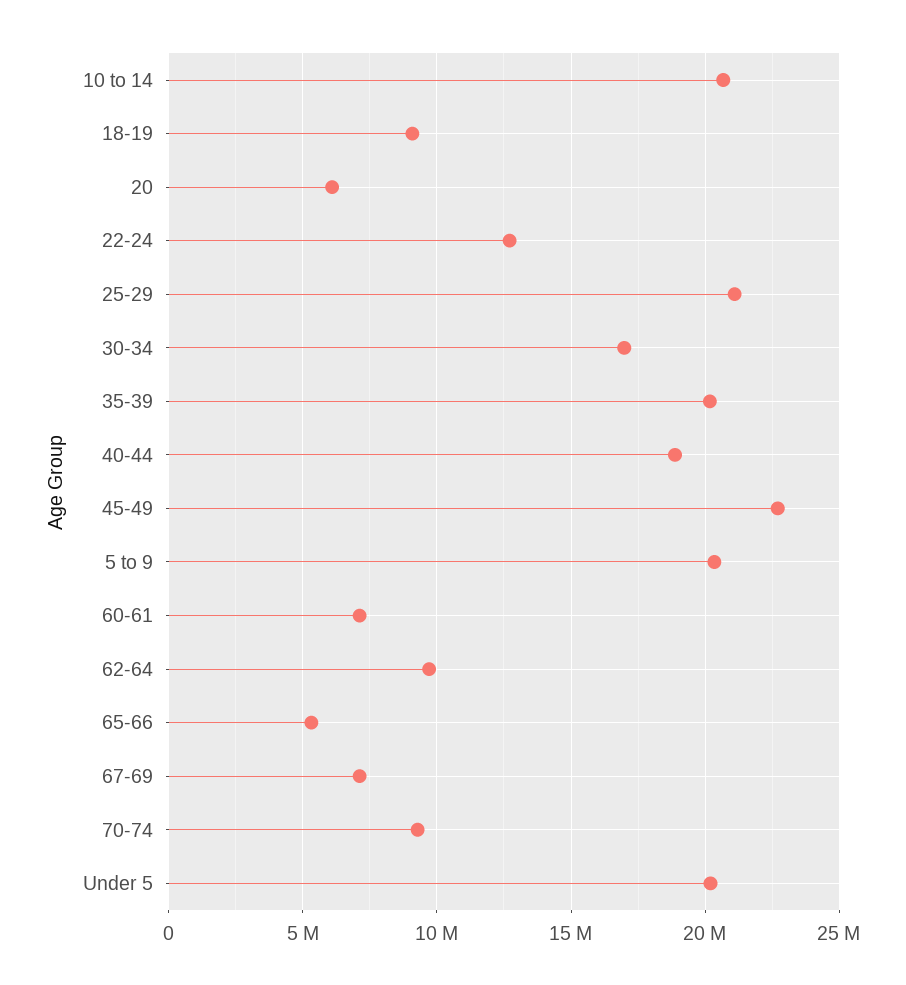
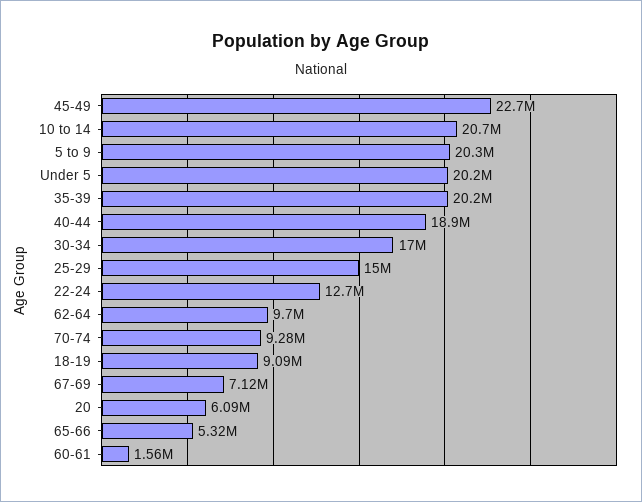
  {
    "10 to 14": 20700000,
    "18-19": 9090000,
    "20": 6090000,
    "22-24": 12700000,
-   "25-29": 21000000,
+   "25-29": 15000000,
    "30-34": 17000000,
    "35-39": 20200000,
    "40-44": 18900000,
    "45-49": 22700000,
    "5 to 9": 20300000,
-   "60-61": 7000000,
+   "60-61": 1560000,
    "62-64": 9700000,
    "65-66": 5320000,
    "67-69": 7120000,
    "70-74": 9280000,
    "Under 5": 20200000
  }

